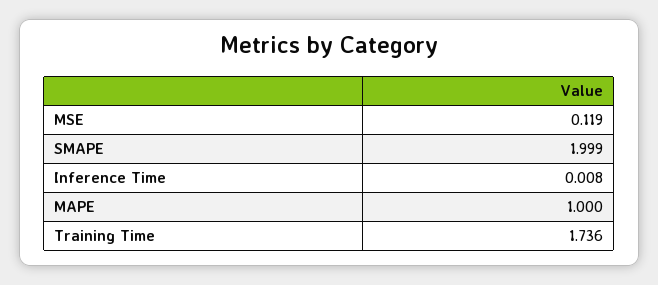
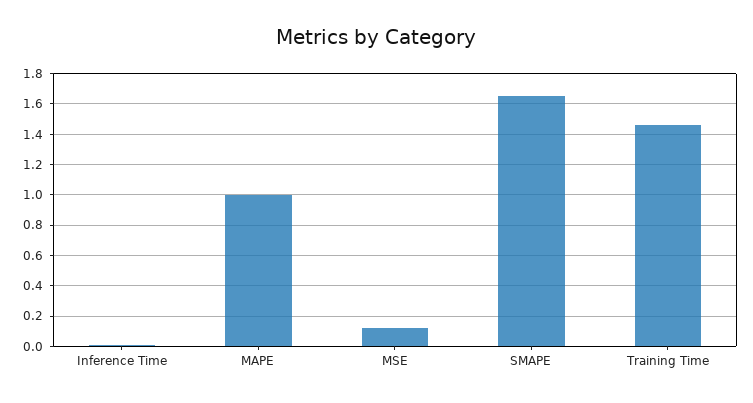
  {
    "MSE": 0.119,
-   "SMAPE": 1.999,
+   "SMAPE": 1.65,
    "Inference Time": 0.008,
    "MAPE": 1,
-   "Training Time": 1.736
+   "Training Time": 1.45
  }

